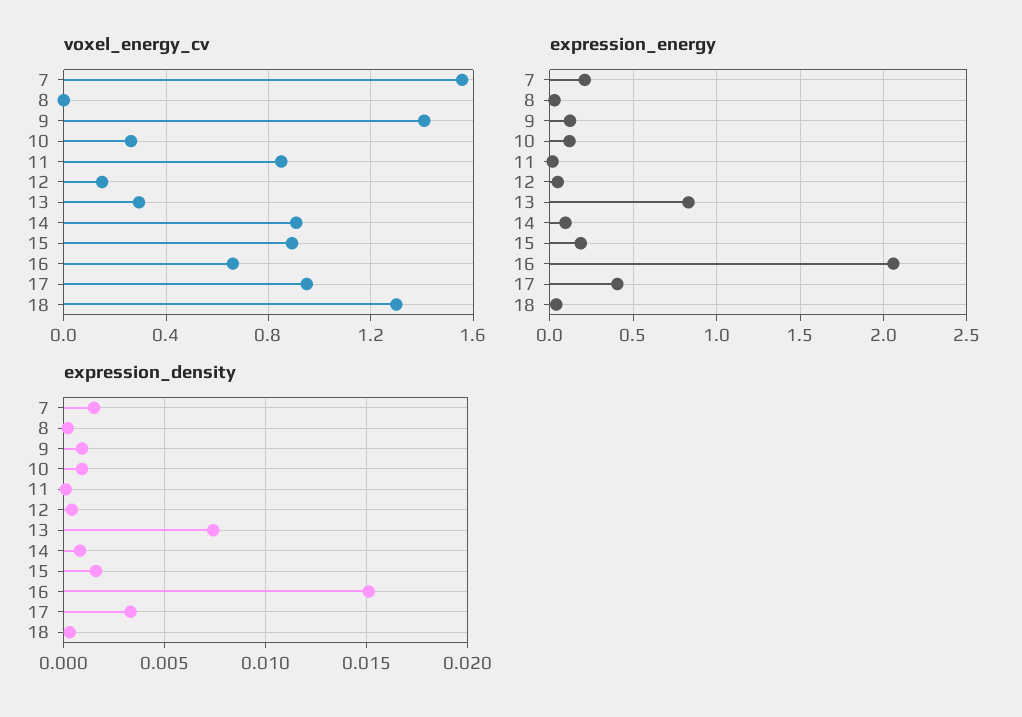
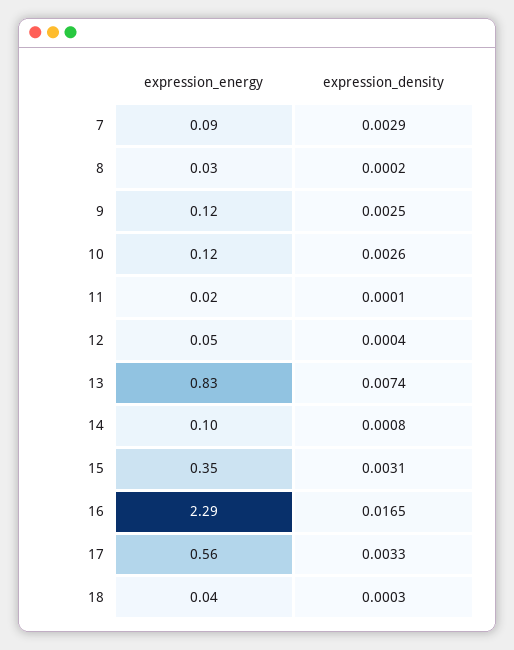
  {
-   "voxel_energy_cv": {
-     "7": 1.55,
-     "8": 0,
-     "9": 1.4,
-     "10": 0.25,
-     "11": 0.85,
-     "12": 0.15,
-     "13": 0.3,
-     "14": 0.9,
-     "15": 0.9,
-     "16": 0.65,
-     "17": 0.95,
-     "18": 1.3
-   },
    "expression_energy": {
-     "7": 0.2,
+     "7": 0.09,
      "8": 0.03,
      "9": 0.12,
      "10": 0.12,
      "11": 0.02,
      "12": 0.05,
      "13": 0.83,
      "14": 0.1,
-     "15": 0.2,
+     "15": 0.35,
-     "16": 2.05,
+     "16": 2.29,
-     "17": 0.4,
+     "17": 0.56,
      "18": 0.04
    },
    "expression_density": {
-     "7": 0.0015,
+     "7": 0.0029,
      "8": 0.0002,
-     "9": 0.001,
+     "9": 0.0025,
-     "10": 0.001,
+     "10": 0.0026,
      "11": 0.0001,
      "12": 0.0004,
      "13": 0.0074,
      "14": 0.0008,
-     "15": 0.0015,
+     "15": 0.0031,
-     "16": 0.015,
+     "16": 0.0165,
      "17": 0.0033,
      "18": 0.0003
    }
  }

